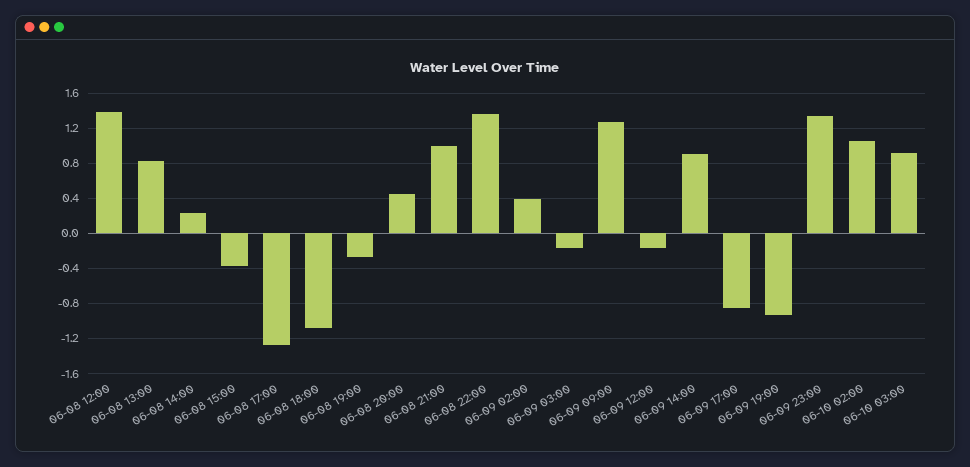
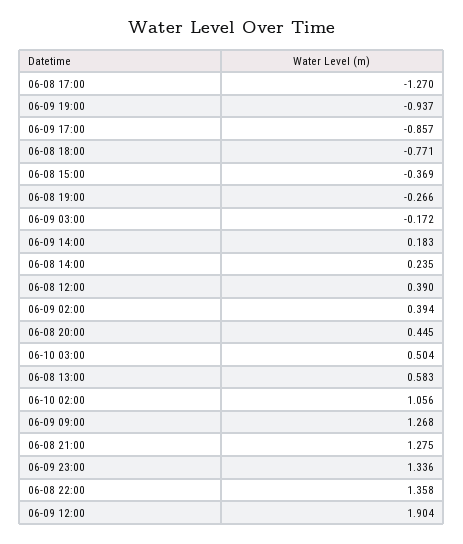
  {
-   "06-08 12:00": 1.4,
+   "06-08 12:00": 0.39,
-   "06-08 13:00": 0.8,
+   "06-08 13:00": 0.583,
    "06-08 14:00": 0.235,
    "06-08 15:00": -0.369,
    "06-08 17:00": -1.27,
-   "06-08 18:00": -1.1,
+   "06-08 18:00": -0.771,
    "06-08 19:00": -0.266,
    "06-08 20:00": 0.445,
-   "06-08 21:00": 1,
+   "06-08 21:00": 1.275,
    "06-08 22:00": 1.358,
    "06-09 02:00": 0.394,
    "06-09 03:00": -0.172,
    "06-09 09:00": 1.268,
-   "06-09 12:00": -0.2,
+   "06-09 12:00": 1.904,
-   "06-09 14:00": 0.9,
+   "06-09 14:00": 0.183,
    "06-09 17:00": -0.857,
    "06-09 19:00": -0.937,
    "06-09 23:00": 1.336,
    "06-10 02:00": 1.056,
-   "06-10 03:00": 0.9
+   "06-10 03:00": 0.504
  }

